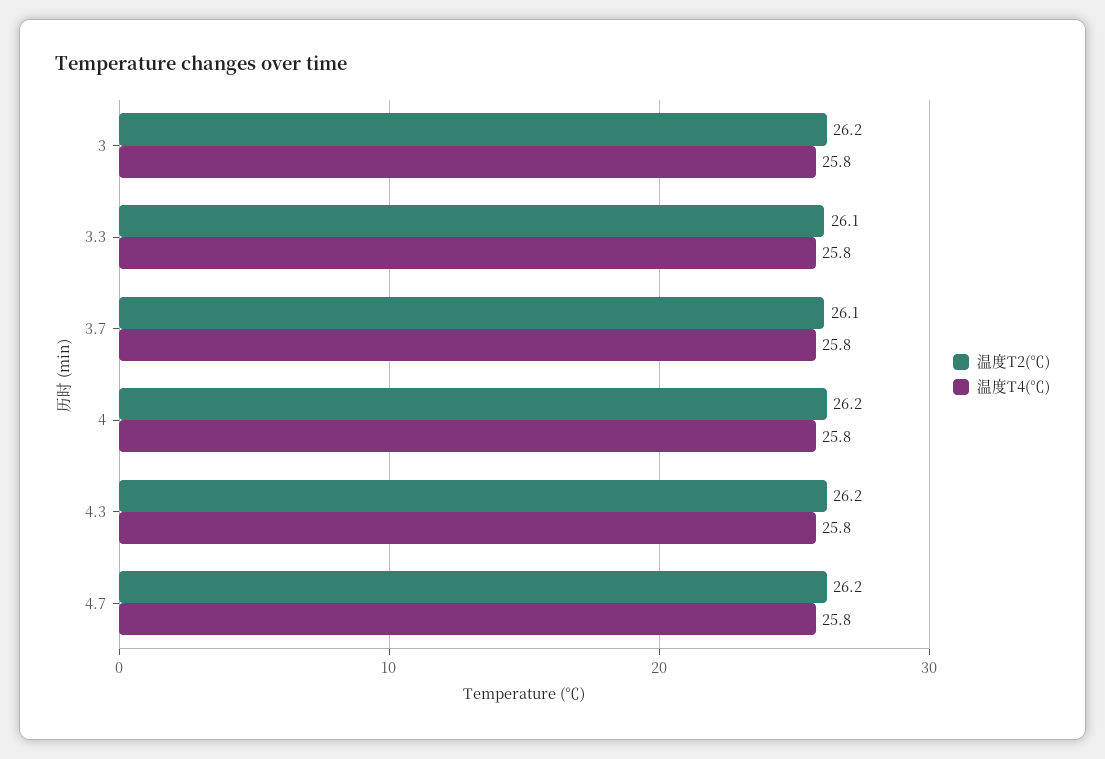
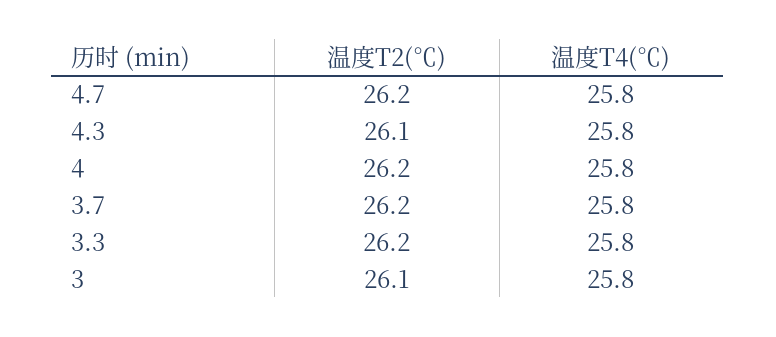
  {
    "温度T2(℃)": {
-     "3": 26.2,
+     "3": 26.1,
-     "3.3": 26.1,
+     "3.3": 26.2,
-     "3.7": 26.1,
+     "3.7": 26.2,
      "4": 26.2,
-     "4.3": 26.2,
+     "4.3": 26.1,
      "4.7": 26.2
    },
    "温度T4(℃)": {
      "3": 25.8,
      "3.3": 25.8,
      "3.7": 25.8,
      "4": 25.8,
      "4.3": 25.8,
      "4.7": 25.8
    }
  }

